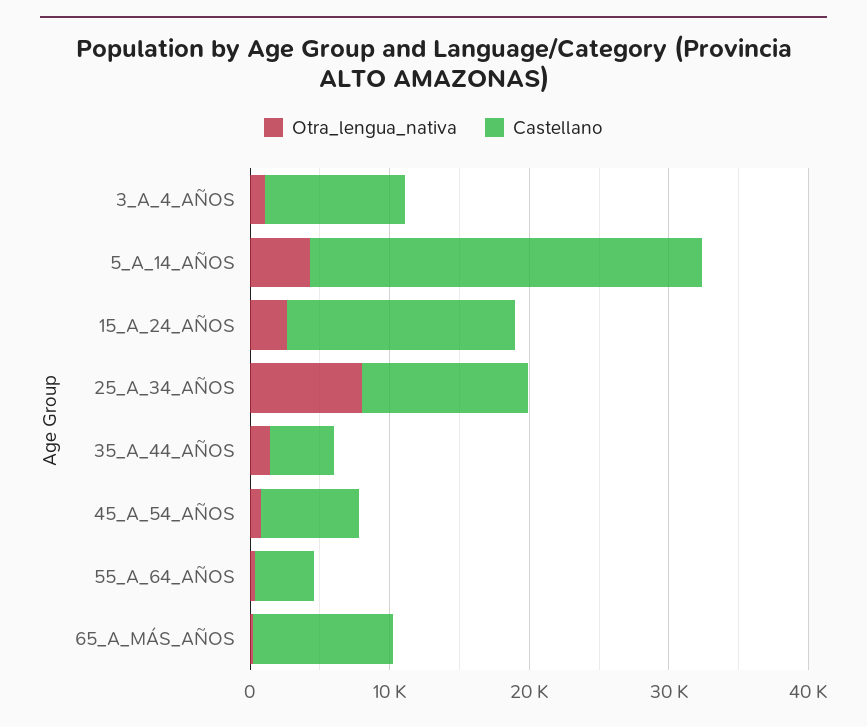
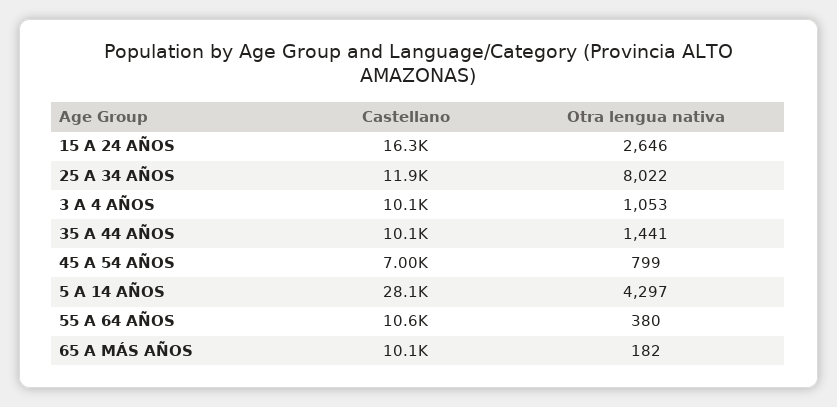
  {
    "Otra_lengua_nativa": {
      "3_A_4_AÑOS": 1053,
      "5_A_14_AÑOS": 4297,
      "15_A_24_AÑOS": 2646,
      "25_A_34_AÑOS": 8022,
      "35_A_44_AÑOS": 1441,
      "45_A_54_AÑOS": 799,
      "55_A_64_AÑOS": 380,
      "65_A_MÁS_AÑOS": 182
    },
    "Castellano": {
      "3_A_4_AÑOS": 10100,
      "5_A_14_AÑOS": 28100,
      "15_A_24_AÑOS": 16300,
      "25_A_34_AÑOS": 11900,
-     "35_A_44_AÑOS": 4000,
+     "35_A_44_AÑOS": 10100,
      "45_A_54_AÑOS": 7000,
-     "55_A_64_AÑOS": 4000,
+     "55_A_64_AÑOS": 10600,
      "65_A_MÁS_AÑOS": 10100
    }
  }

